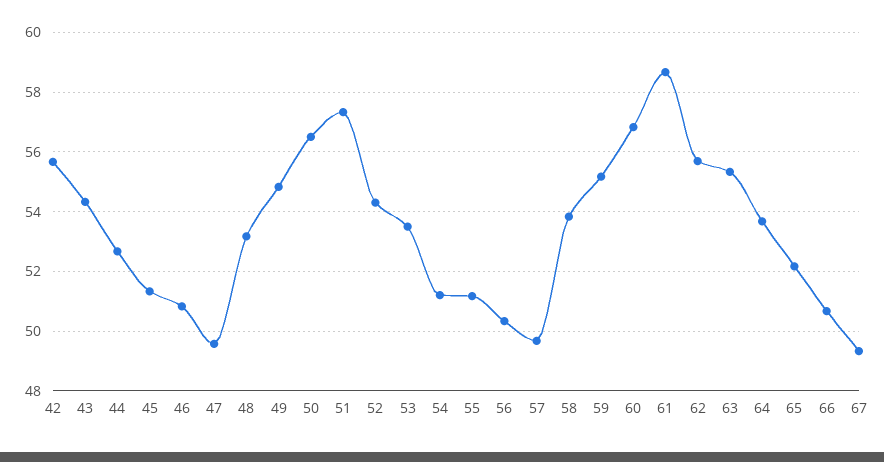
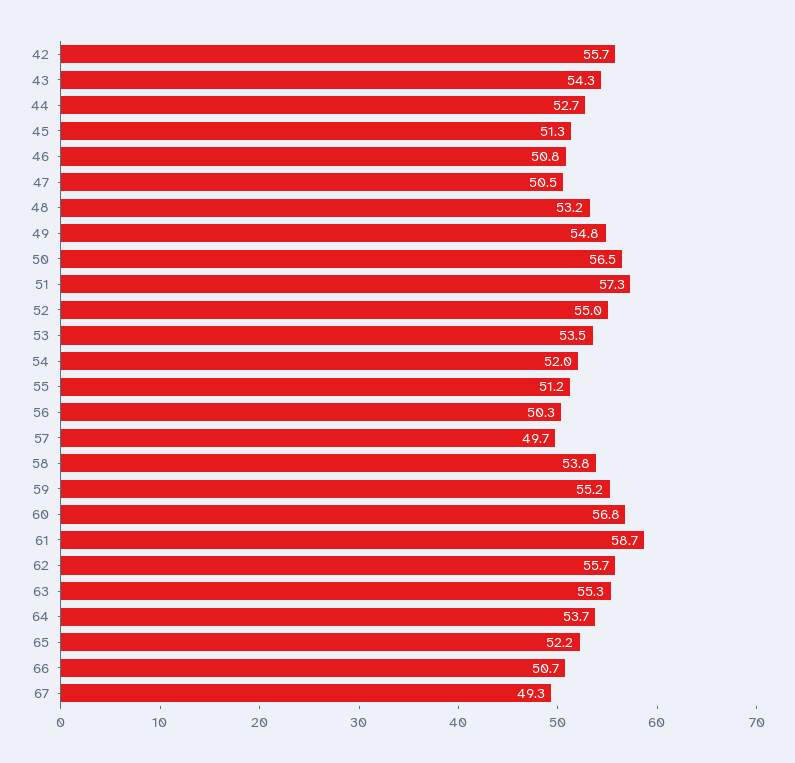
  {
    "42": 55.7,
    "43": 54.3,
    "44": 52.7,
    "45": 51.3,
    "46": 50.8,
-   "47": 49.5,
+   "47": 50.5,
    "48": 53.2,
    "49": 54.8,
    "50": 56.5,
    "51": 57.3,
-   "52": 54.25,
+   "52": 55,
    "53": 53.5,
-   "54": 51.25,
+   "54": 52,
    "55": 51.2,
    "56": 50.3,
    "57": 49.7,
    "58": 53.8,
    "59": 55.2,
    "60": 56.8,
    "61": 58.7,
    "62": 55.7,
    "63": 55.3,
    "64": 53.7,
    "65": 52.2,
    "66": 50.7,
    "67": 49.3
  }

